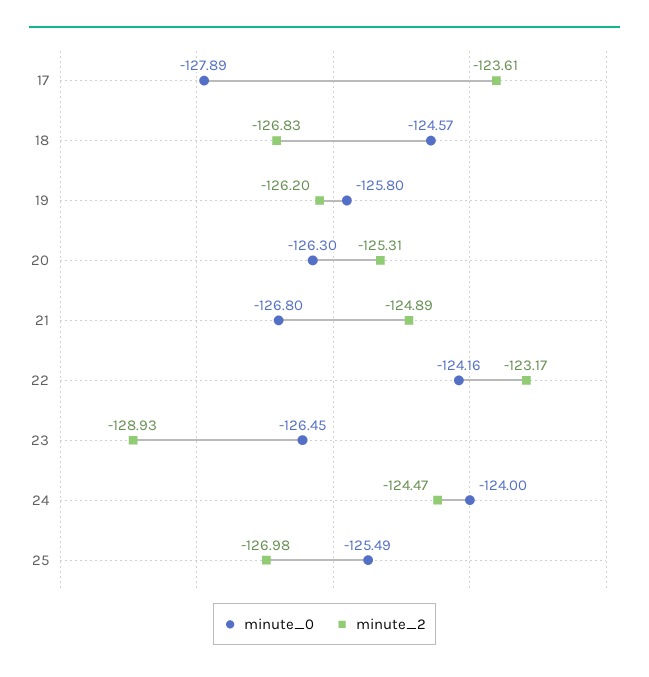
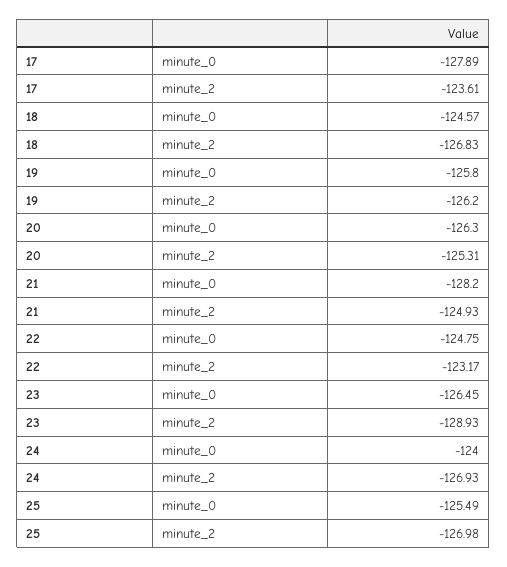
  {
    "minute_0": {
      "17": -127.89,
      "18": -124.57,
      "19": -125.8,
      "20": -126.3,
-     "21": -126.8,
+     "21": -128.2,
-     "22": -124.16,
+     "22": -124.75,
      "23": -126.45,
      "24": -124,
      "25": -125.49
    },
    "minute_2": {
      "17": -123.61,
      "18": -126.83,
      "19": -126.2,
      "20": -125.31,
-     "21": -124.89,
+     "21": -124.93,
      "22": -123.17,
      "23": -128.93,
-     "24": -124.47,
+     "24": -126.93,
      "25": -126.98
    }
  }

